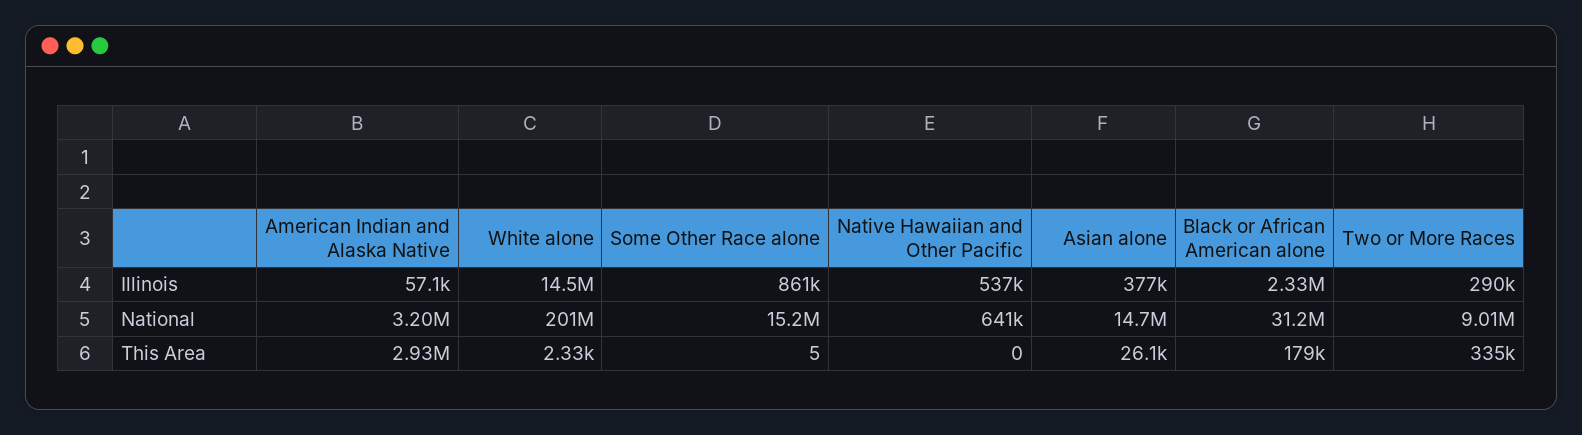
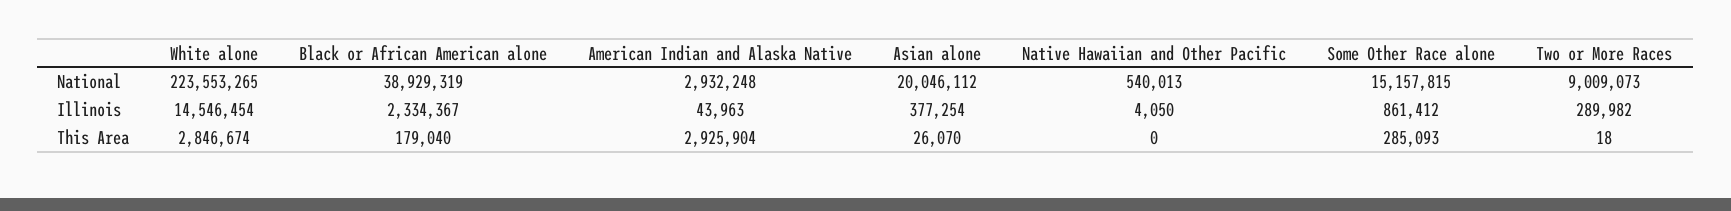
  {
    "American Indian and Alaska Native": {
-     "Illinois": 57100,
+     "Illinois": 43963,
-     "National": 3200000,
+     "National": 2932248,
      "This Area": 2925904
    },
    "White alone": {
      "Illinois": 14546454,
-     "National": 201000000,
+     "National": 223553265,
-     "This Area": 2330
+     "This Area": 2846674
    },
    "Some Other Race alone": {
      "Illinois": 861412,
      "National": 15157815,
-     "This Area": 5
+     "This Area": 285093
    },
    "Native Hawaiian and Other Pacific": {
-     "Illinois": 537000,
+     "Illinois": 4050,
-     "National": 641000,
+     "National": 540013,
      "This Area": 0
    },
    "Asian alone": {
      "Illinois": 377254,
-     "National": 14700000,
+     "National": 20046112,
      "This Area": 26070
    },
    "Black or African American alone": {
      "Illinois": 2334367,
-     "National": 31200000,
+     "National": 38929319,
      "This Area": 179040
    },
    "Two or More Races": {
      "Illinois": 289982,
      "National": 9009073,
-     "This Area": 335000
+     "This Area": 18
    }
  }

